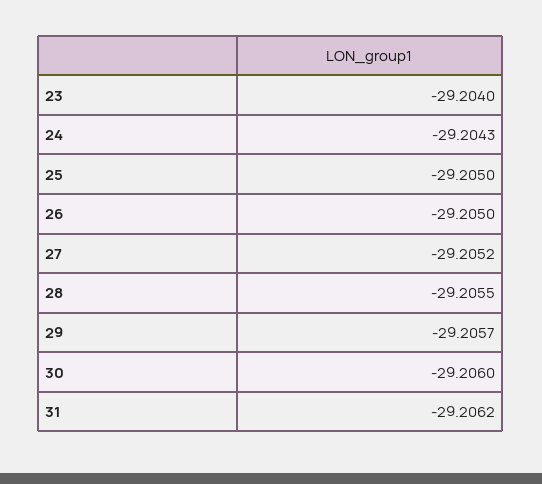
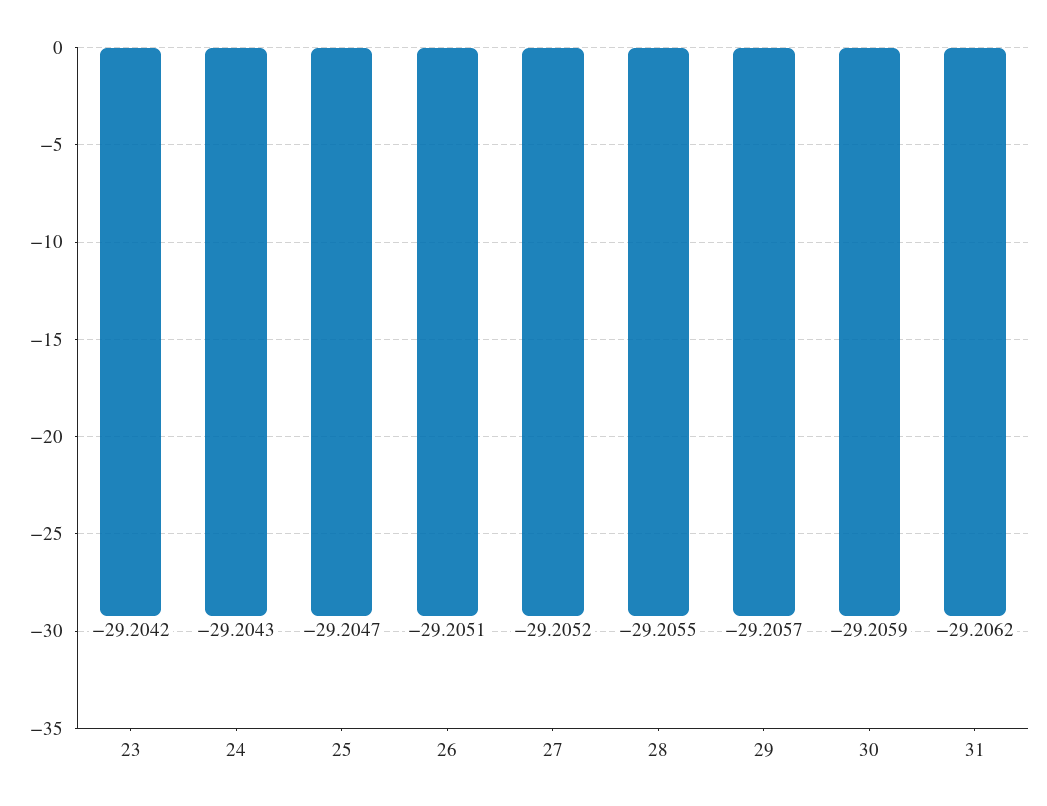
  {
-   "23": -29.204,
+   "23": -29.2042,
    "24": -29.2043,
-   "25": -29.205,
+   "25": -29.2047,
-   "26": -29.205,
+   "26": -29.2051,
    "27": -29.2052,
    "28": -29.2055,
    "29": -29.2057,
-   "30": -29.206,
+   "30": -29.2059,
    "31": -29.2062
  }

